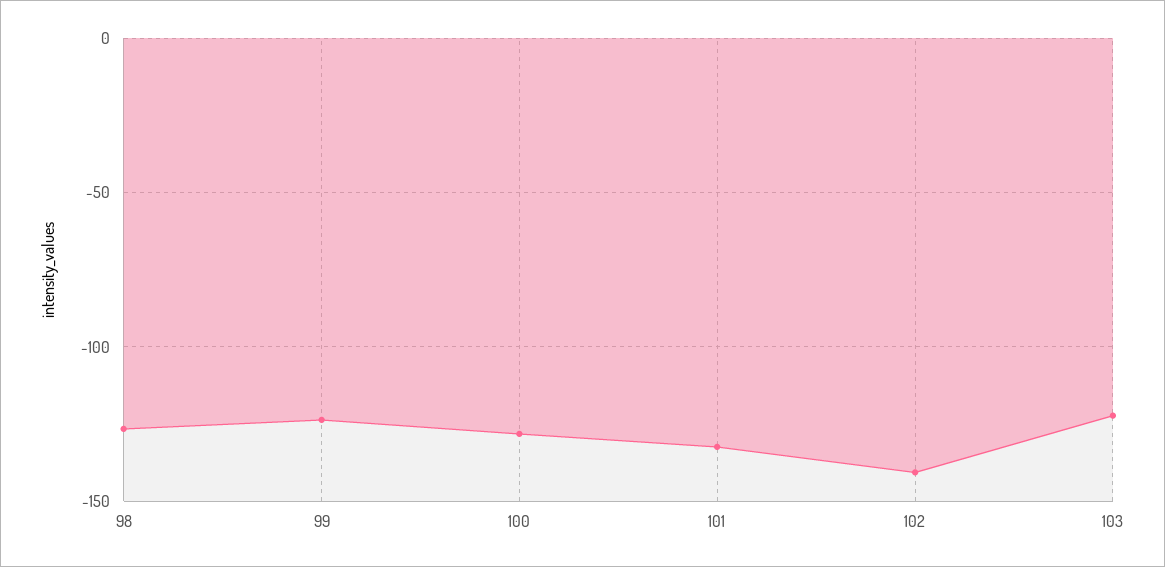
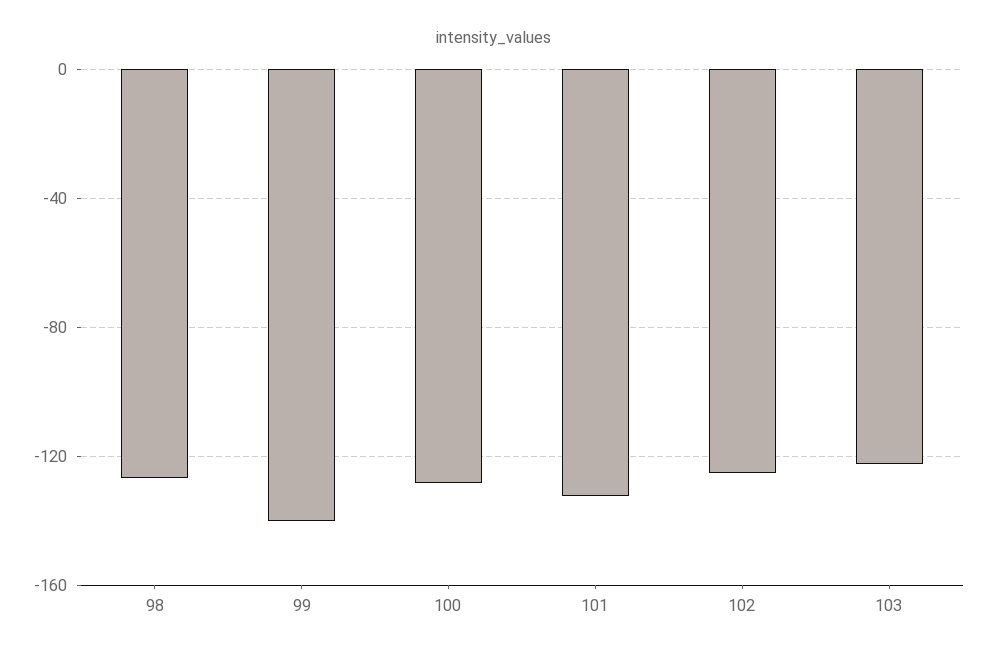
  {
    "98": -125,
-   "99": -125,
+   "99": -140,
    "100": -130,
    "101": -130,
-   "102": -140,
+   "102": -125,
    "103": -120
  }

